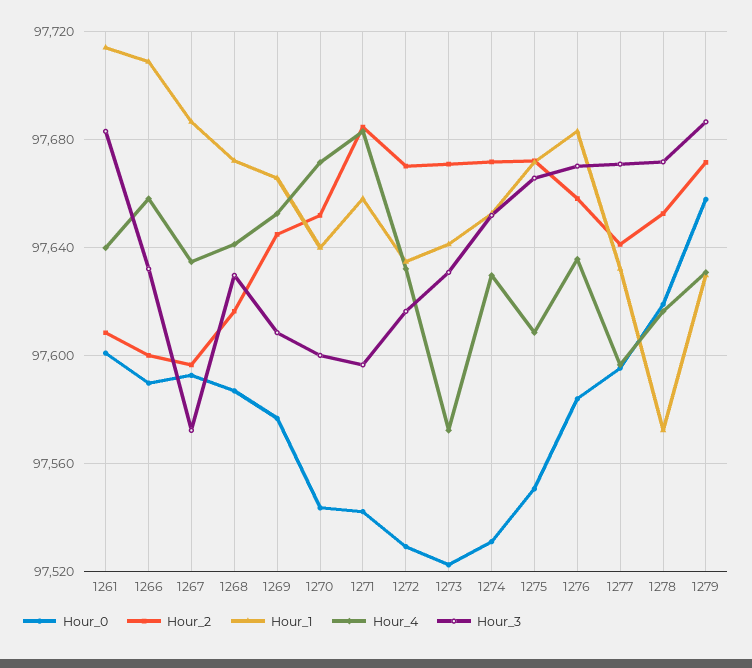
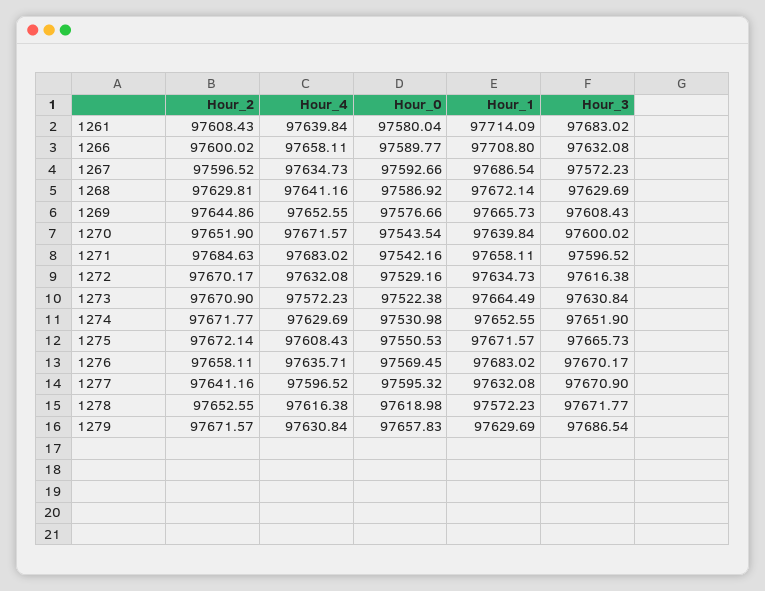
  {
    "Hour_0": {
-     "1261": 97600,
+     "1261": 97580.04,
      "1266": 97589.77,
      "1267": 97592.66,
      "1268": 97586.92,
      "1269": 97576.66,
      "1270": 97543.54,
      "1271": 97542.16,
      "1272": 97529.16,
      "1273": 97522.38,
      "1274": 97530.98,
      "1275": 97550.53,
-     "1276": 97585,
+     "1276": 97569.45,
      "1277": 97595.32,
      "1278": 97618.98,
      "1279": 97657.83
    },
    "Hour_2": {
      "1261": 97608.43,
      "1266": 97600.02,
      "1267": 97596.52,
-     "1268": 97615,
+     "1268": 97629.81,
      "1269": 97644.86,
      "1270": 97651.9,
      "1271": 97684.63,
      "1272": 97670.17,
      "1273": 97670.9,
      "1274": 97671.77,
      "1275": 97672.14,
      "1276": 97658.11,
      "1277": 97641.16,
      "1278": 97652.55,
      "1279": 97671.57
    },
    "Hour_1": {
      "1261": 97714.09,
      "1266": 97708.8,
      "1267": 97686.54,
      "1268": 97672.14,
      "1269": 97665.73,
      "1270": 97639.84,
      "1271": 97658.11,
      "1272": 97634.73,
-     "1273": 97640,
+     "1273": 97664.49,
      "1274": 97652.55,
      "1275": 97671.57,
      "1276": 97683.02,
      "1277": 97632.08,
      "1278": 97572.23,
      "1279": 97629.69
    },
    "Hour_4": {
      "1261": 97639.84,
      "1266": 97658.11,
      "1267": 97634.73,
      "1268": 97641.16,
      "1269": 97652.55,
      "1270": 97671.57,
      "1271": 97683.02,
      "1272": 97632.08,
      "1273": 97572.23,
      "1274": 97629.69,
      "1275": 97608.43,
      "1276": 97635.71,
      "1277": 97596.52,
      "1278": 97616.38,
      "1279": 97630.84
    },
    "Hour_3": {
      "1261": 97683.02,
      "1266": 97632.08,
      "1267": 97572.23,
      "1268": 97629.69,
      "1269": 97608.43,
      "1270": 97600.02,
      "1271": 97596.52,
      "1272": 97616.38,
      "1273": 97630.84,
      "1274": 97651.9,
      "1275": 97665.73,
      "1276": 97670.17,
      "1277": 97670.9,
      "1278": 97671.77,
      "1279": 97686.54
    }
  }

